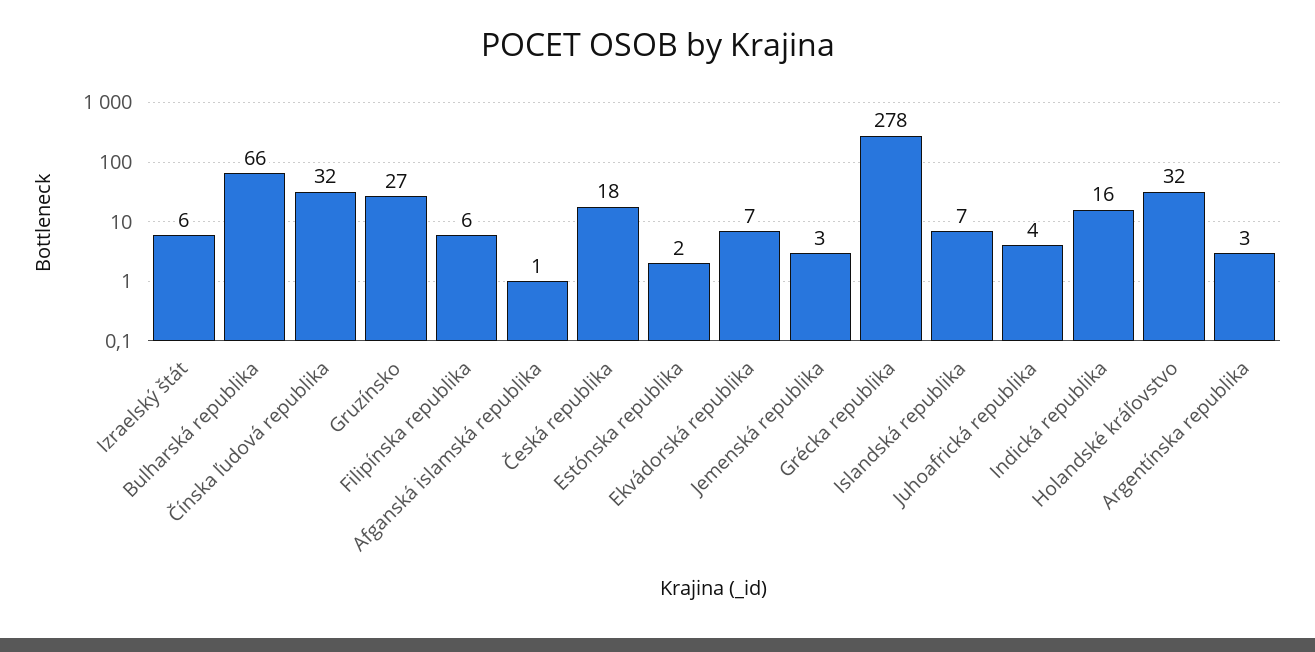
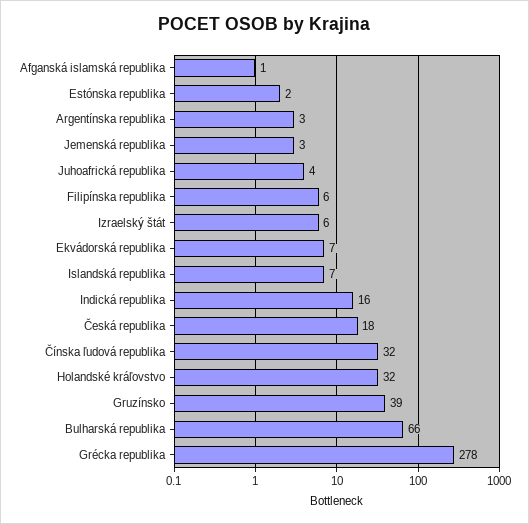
  {
    "Izraelský štát": 6,
    "Bulharská republika": 66,
    "Čínska ľudová republika": 32,
-   "Gruzínsko": 27,
+   "Gruzínsko": 39,
    "Filipínska republika": 6,
    "Afganská islamská republika": 1,
    "Česká republika": 18,
    "Estónska republika": 2,
    "Ekvádorská republika": 7,
    "Jemenská republika": 3,
    "Grécka republika": 278,
    "Islandská republika": 7,
    "Juhoafrická republika": 4,
    "Indická republika": 16,
    "Holandské kráľovstvo": 32,
    "Argentínska republika": 3
  }

